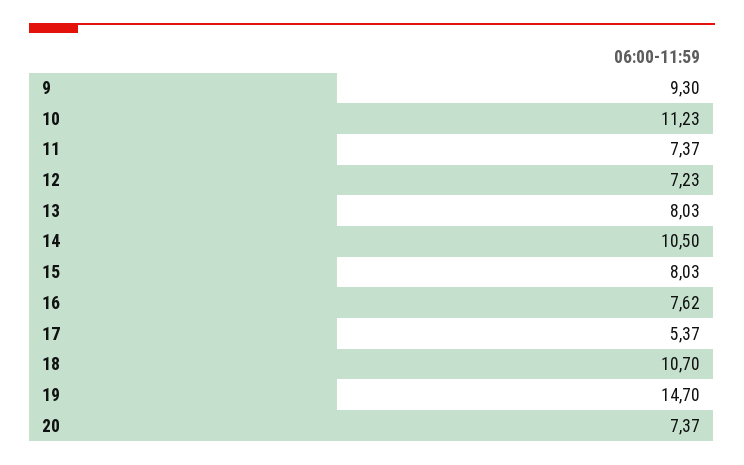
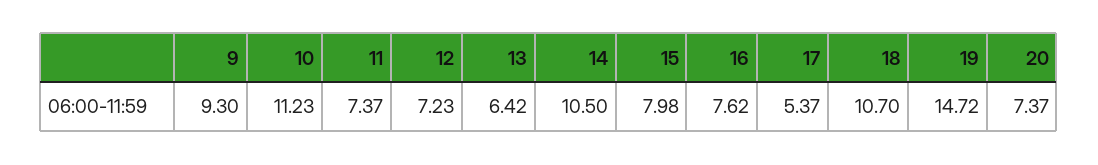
  {
    "9": 9.3,
    "10": 11.23,
    "11": 7.37,
    "12": 7.23,
-   "13": 8.03,
+   "13": 6.42,
    "14": 10.5,
-   "15": 8.03,
+   "15": 7.98,
    "16": 7.62,
    "17": 5.37,
    "18": 10.7,
-   "19": 14.7,
+   "19": 14.72,
    "20": 7.37
  }

